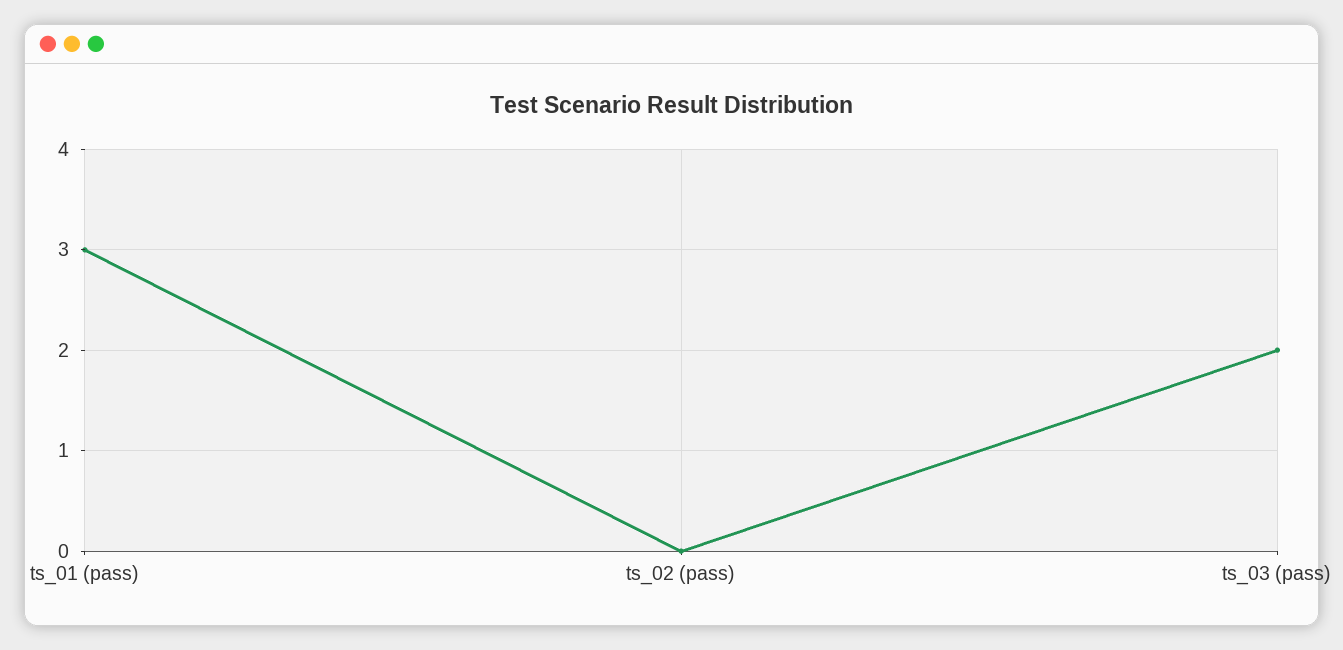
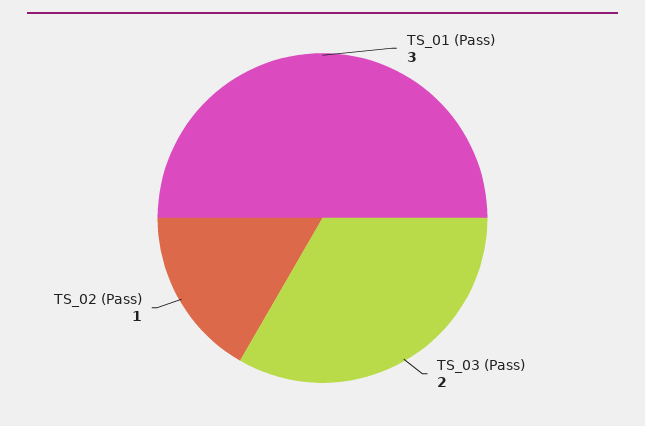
  {
    "ts_01 (pass)": 3,
-   "ts_02 (pass)": 0,
+   "ts_02 (pass)": 1,
    "ts_03 (pass)": 2
  }

